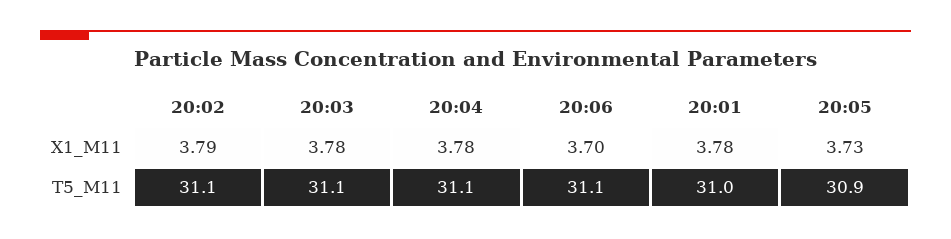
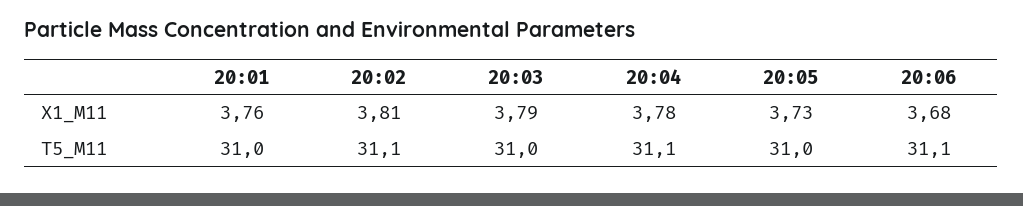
  {
    "20:02": {
-     "X1_M11": 3.79,
+     "X1_M11": 3.81,
      "T5_M11": 31.1
    },
    "20:03": {
-     "X1_M11": 3.78,
+     "X1_M11": 3.79,
-     "T5_M11": 31.1
+     "T5_M11": 31
    },
    "20:04": {
      "X1_M11": 3.78,
      "T5_M11": 31.1
    },
    "20:06": {
-     "X1_M11": 3.7,
+     "X1_M11": 3.68,
      "T5_M11": 31.1
    },
    "20:01": {
-     "X1_M11": 3.78,
+     "X1_M11": 3.76,
      "T5_M11": 31
    },
    "20:05": {
      "X1_M11": 3.73,
-     "T5_M11": 30.9
+     "T5_M11": 31
    }
  }

